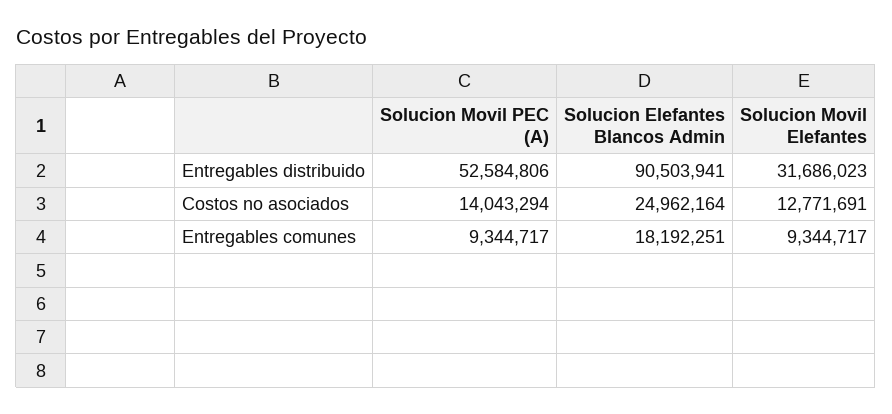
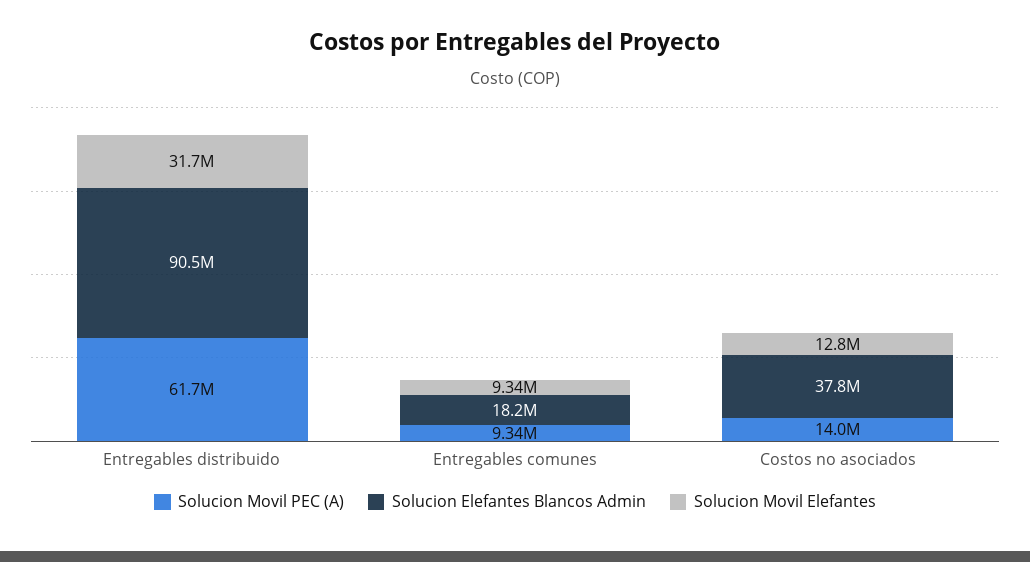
  {
    "Solucion Movil PEC (A)": {
-     "Entregables distribuido": 52584806,
+     "Entregables distribuido": 61700000,
      "Costos no asociados": 14043294,
      "Entregables comunes": 9344717
    },
    "Solucion Elefantes Blancos Admin": {
      "Entregables distribuido": 90503941,
-     "Costos no asociados": 24962164,
+     "Costos no asociados": 37800000,
      "Entregables comunes": 18192251
    },
    "Solucion Movil Elefantes": {
      "Entregables distribuido": 31686023,
      "Costos no asociados": 12771691,
      "Entregables comunes": 9344717
    }
  }

